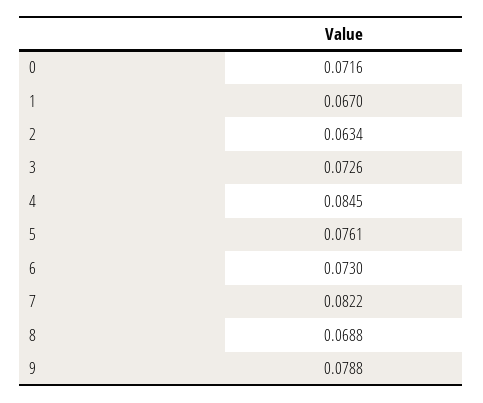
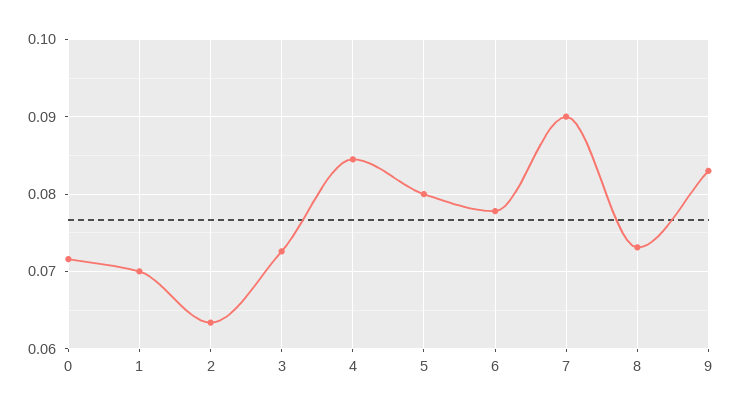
  {
    "0": 0.0716,
-   "1": 0.067,
+   "1": 0.07,
    "2": 0.0634,
    "3": 0.0726,
    "4": 0.0845,
-   "5": 0.0761,
+   "5": 0.08,
-   "6": 0.073,
+   "6": 0.078,
-   "7": 0.0822,
+   "7": 0.09,
-   "8": 0.0688,
+   "8": 0.073,
-   "9": 0.0788
+   "9": 0.083
  }

